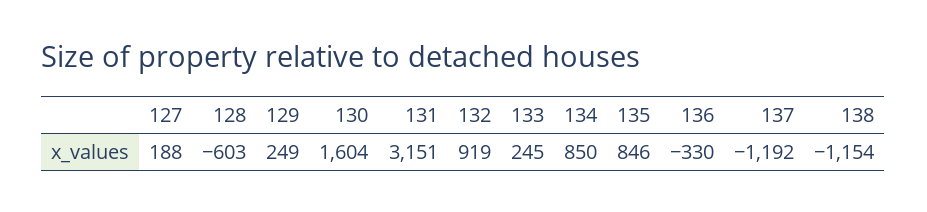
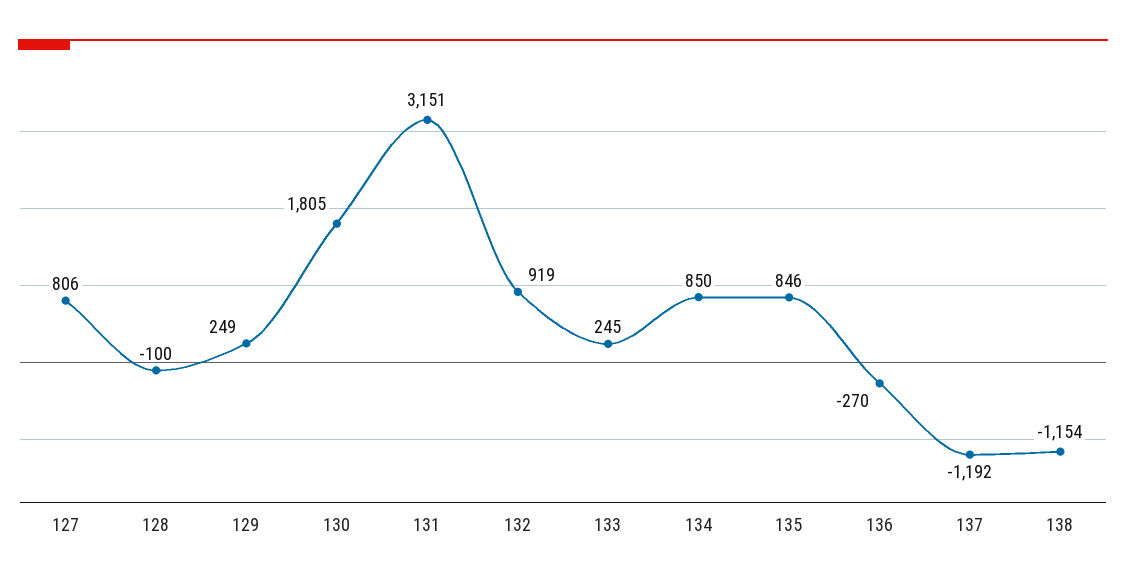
  {
-   "127": 188,
+   "127": 806,
-   "128": -603,
+   "128": -100,
    "129": 249,
-   "130": 1604,
+   "130": 1805,
    "131": 3151,
    "132": 919,
    "133": 245,
    "134": 850,
    "135": 846,
-   "136": -330,
+   "136": -270,
    "137": -1192,
    "138": -1154
  }

